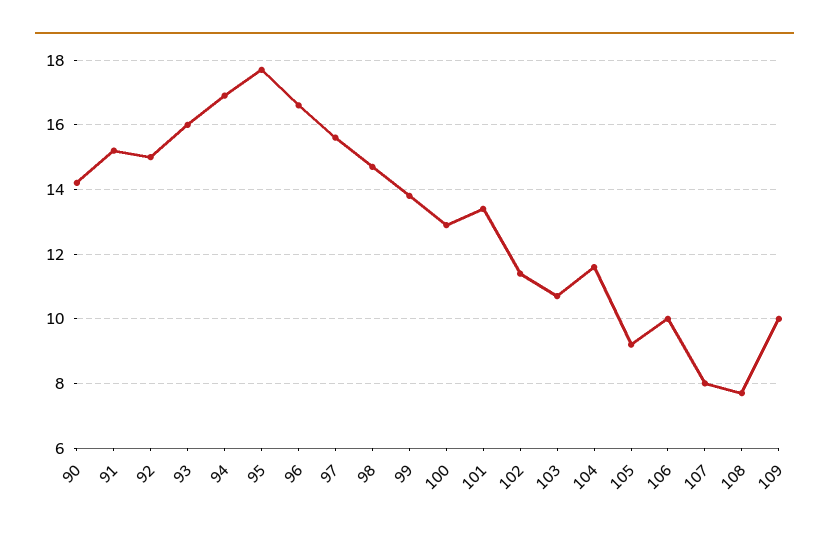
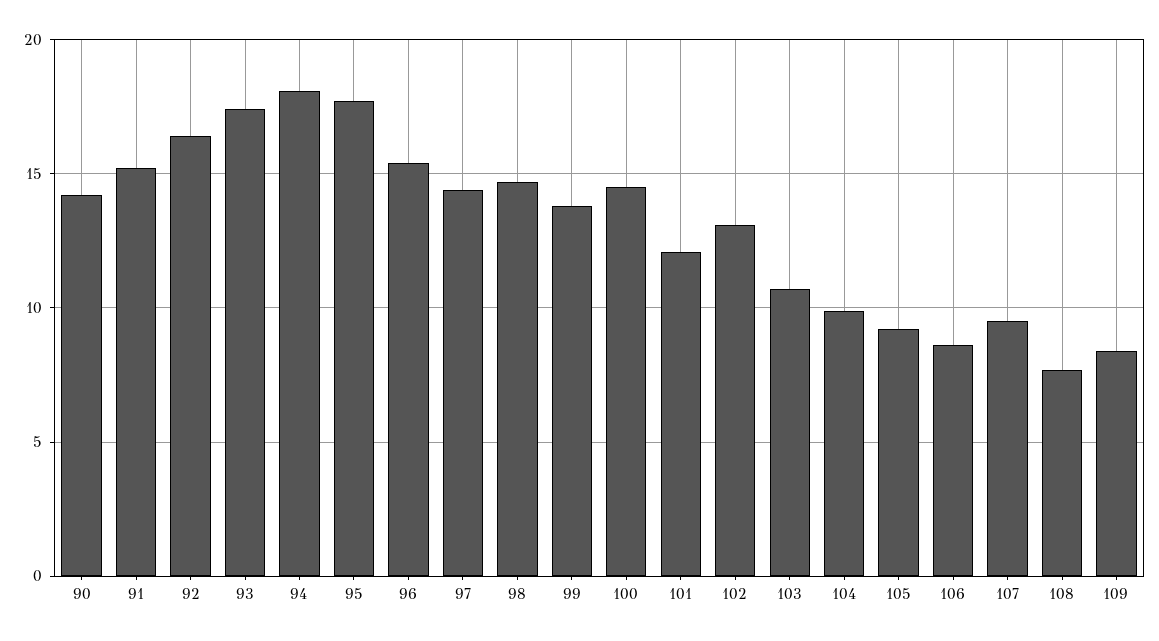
  {
    "90": 14,
    "91": 15,
-   "92": 15,
+   "92": 16.5,
-   "93": 16,
+   "93": 17.5,
-   "94": 17,
+   "94": 18,
    "95": 17.5,
-   "96": 16.5,
+   "96": 15.5,
-   "97": 15.5,
+   "97": 14.5,
    "98": 14.5,
    "99": 14,
-   "100": 13,
+   "100": 14.5,
-   "101": 13.5,
+   "101": 12,
-   "102": 11.5,
+   "102": 13,
    "103": 10.5,
-   "104": 11.5,
+   "104": 10,
    "105": 9,
-   "106": 10,
+   "106": 8.5,
-   "107": 8,
+   "107": 9.5,
    "108": 7.5,
-   "109": 10
+   "109": 8.5
  }

